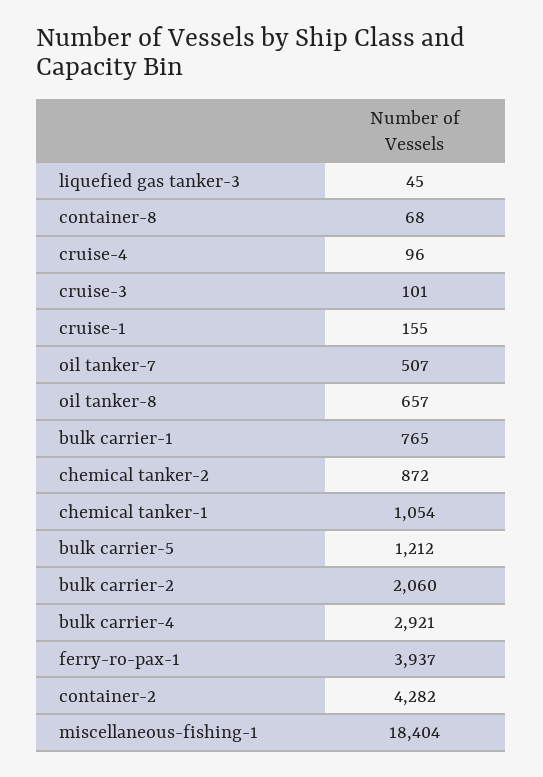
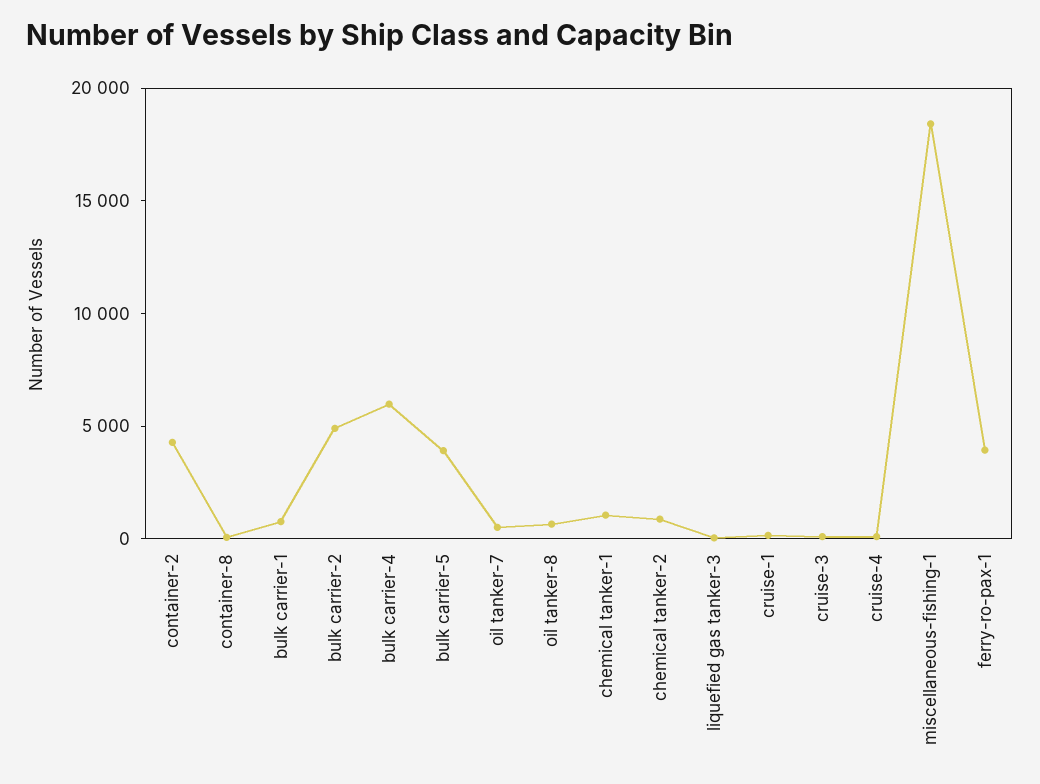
  {
    "liquefied gas tanker-3": 45,
    "container-8": 68,
    "cruise-4": 96,
    "cruise-3": 101,
    "cruise-1": 155,
    "oil tanker-7": 507,
    "oil tanker-8": 657,
    "bulk carrier-1": 765,
    "chemical tanker-2": 872,
    "chemical tanker-1": 1054,
-   "bulk carrier-5": 1212,
+   "bulk carrier-5": 4000,
-   "bulk carrier-2": 2060,
+   "bulk carrier-2": 5000,
-   "bulk carrier-4": 2921,
+   "bulk carrier-4": 6000,
    "ferry-ro-pax-1": 3937,
    "container-2": 4282,
    "miscellaneous-fishing-1": 18404
  }

